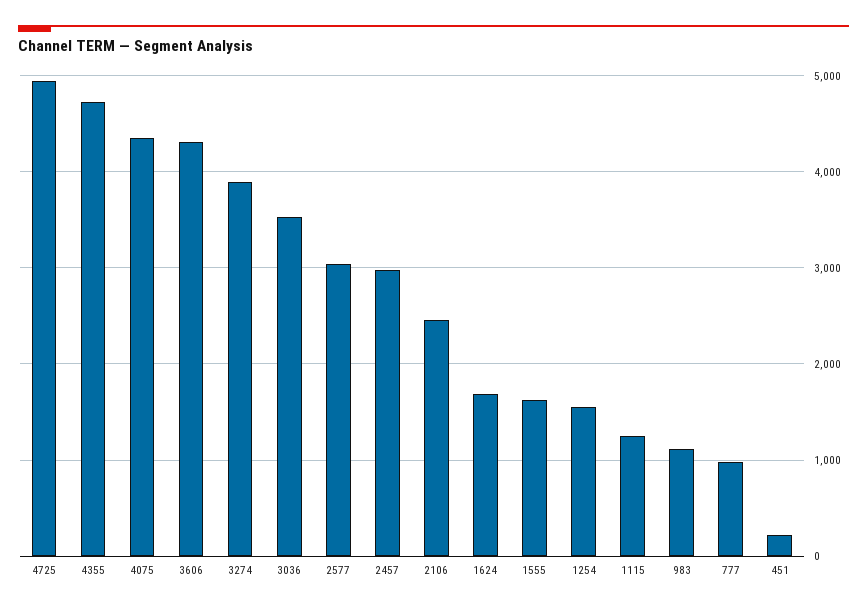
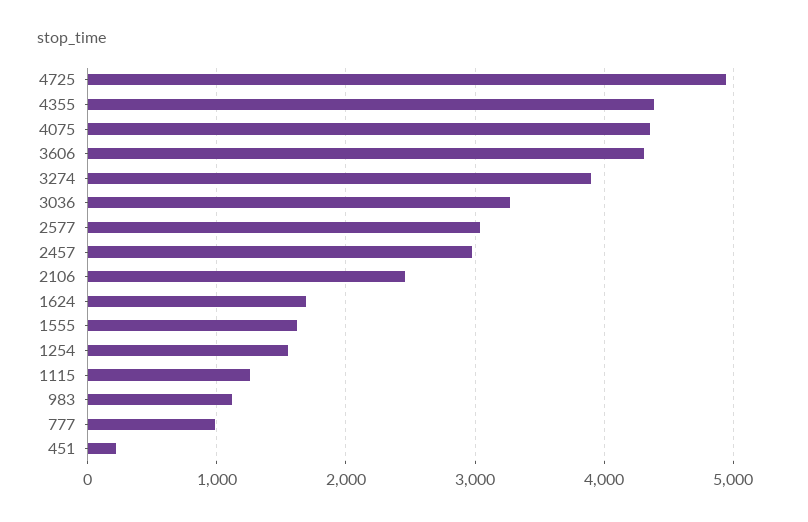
  {
    "4725": 4900,
-   "4355": 4700,
+   "4355": 4400,
    "4075": 4400,
    "3606": 4300,
    "3274": 3900,
-   "3036": 3500,
+   "3036": 3300,
    "2577": 3000,
    "2457": 3000,
    "2106": 2500,
    "1624": 1700,
    "1555": 1600,
    "1254": 1600,
    "1115": 1300,
    "983": 1100,
    "777": 1000,
    "451": 200
  }

